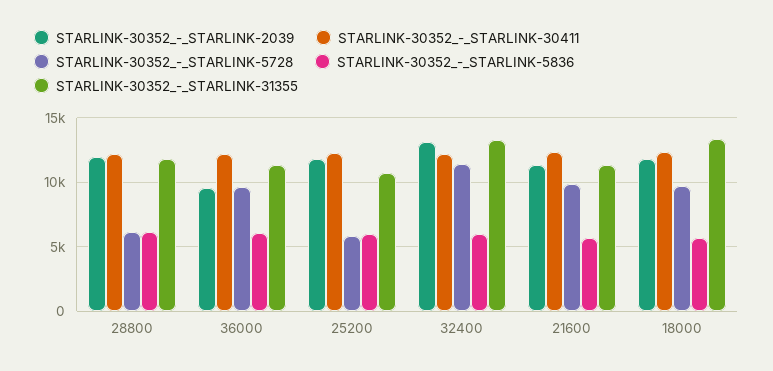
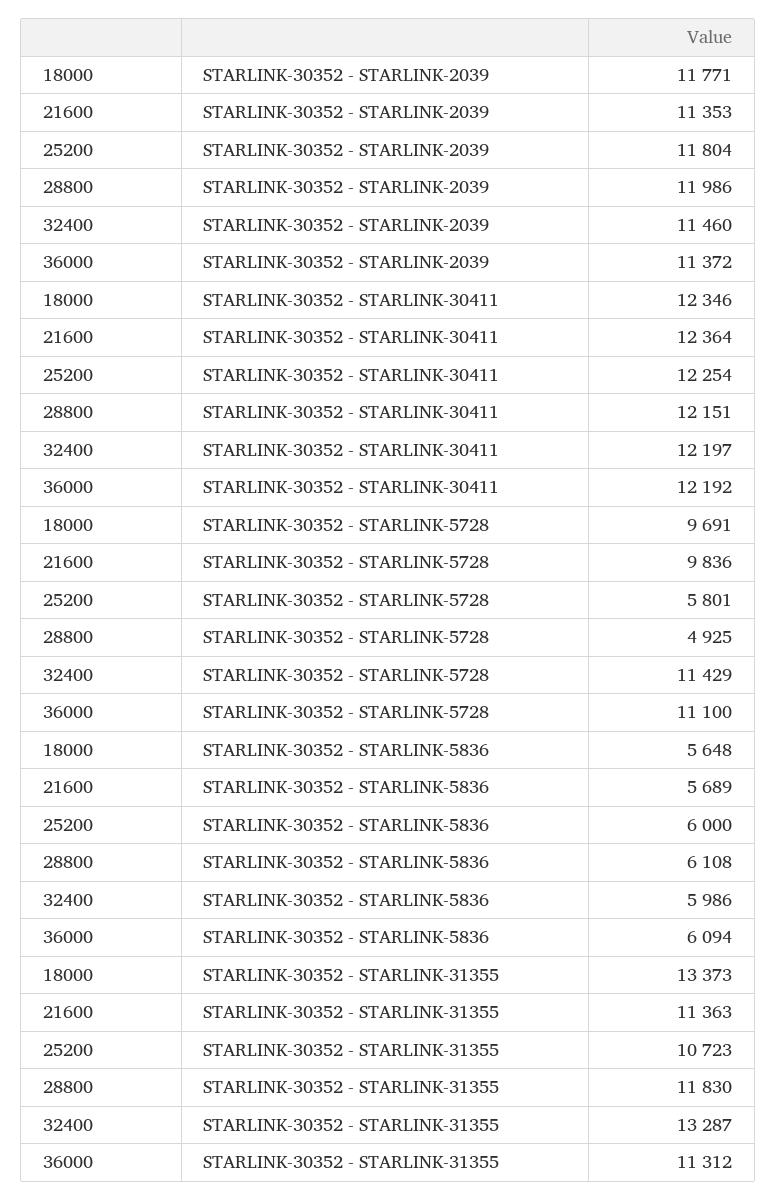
  {
    "STARLINK-30352_-_STARLINK-2039": {
      "28800": 11986,
-     "36000": 9500,
+     "36000": 11372,
      "25200": 11804,
-     "32400": 13000,
+     "32400": 11460,
      "21600": 11353,
      "18000": 11771
    },
    "STARLINK-30352_-_STARLINK-30411": {
      "28800": 12151,
      "36000": 12192,
      "25200": 12254,
      "32400": 12197,
      "21600": 12364,
      "18000": 12346
    },
    "STARLINK-30352_-_STARLINK-5728": {
-     "28800": 6000,
+     "28800": 4925,
-     "36000": 9500,
+     "36000": 11100,
      "25200": 5801,
      "32400": 11429,
      "21600": 9836,
      "18000": 9691
    },
    "STARLINK-30352_-_STARLINK-5836": {
      "28800": 6108,
      "36000": 6094,
      "25200": 6000,
      "32400": 5986,
      "21600": 5689,
      "18000": 5648
    },
    "STARLINK-30352_-_STARLINK-31355": {
      "28800": 11830,
      "36000": 11312,
      "25200": 10723,
      "32400": 13287,
      "21600": 11363,
      "18000": 13373
    }
  }

